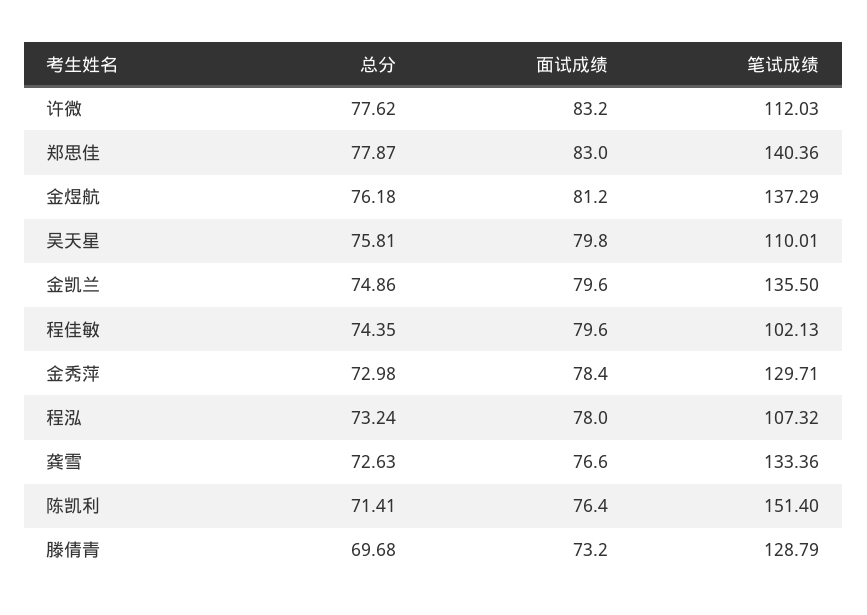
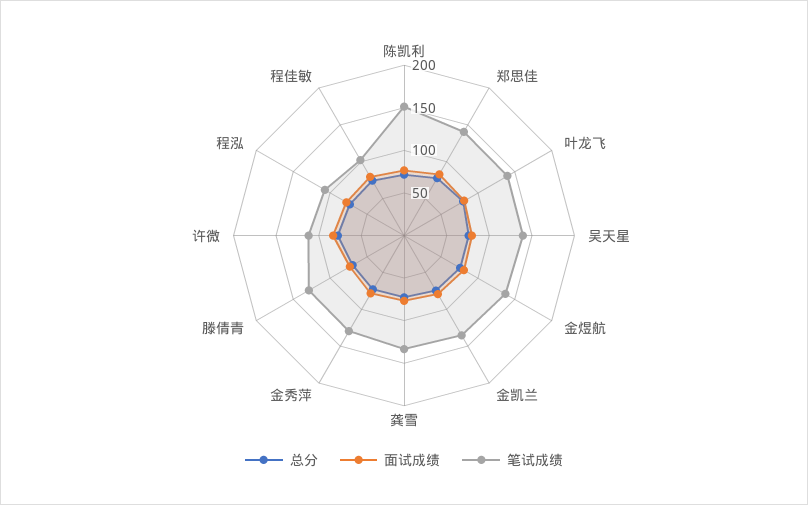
  {
    "总分": {
      "许微": 77.62,
      "郑思佳": 77.87,
      "金煜航": 76.18,
      "吴天星": 75.81,
      "金凯兰": 74.86,
      "程佳敏": 74.35,
      "金秀萍": 72.98,
      "程泓": 73.24,
      "龚雪": 72.63,
      "陈凯利": 71.41,
-     "滕倩青": 69.68
+     "滕倩青": 69.68,
+     "叶龙飞": 80
    },
    "面试成绩": {
      "许微": 83.2,
      "郑思佳": 83,
      "金煜航": 81.2,
      "吴天星": 79.8,
      "金凯兰": 79.6,
      "程佳敏": 79.6,
      "金秀萍": 78.4,
      "程泓": 78,
      "龚雪": 76.6,
      "陈凯利": 76.4,
-     "滕倩青": 73.2
+     "滕倩青": 73.2,
+     "叶龙飞": 80
    },
    "笔试成绩": {
      "许微": 112.03,
      "郑思佳": 140.36,
      "金煜航": 137.29,
-     "吴天星": 110.01,
+     "吴天星": 140,
      "金凯兰": 135.5,
      "程佳敏": 102.13,
      "金秀萍": 129.71,
      "程泓": 107.32,
      "龚雪": 133.36,
      "陈凯利": 151.4,
-     "滕倩青": 128.79
+     "滕倩青": 128.79,
+     "叶龙飞": 140
    }
  }

